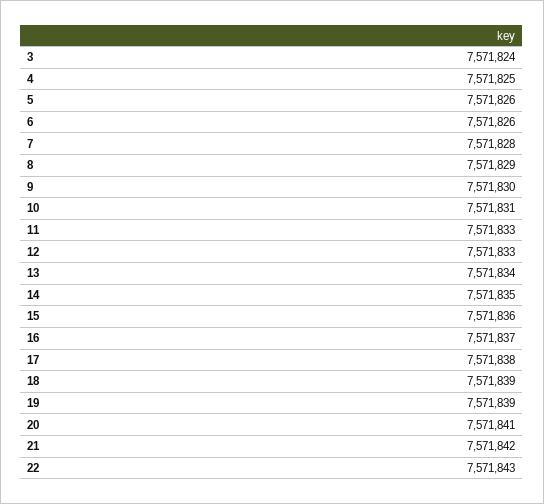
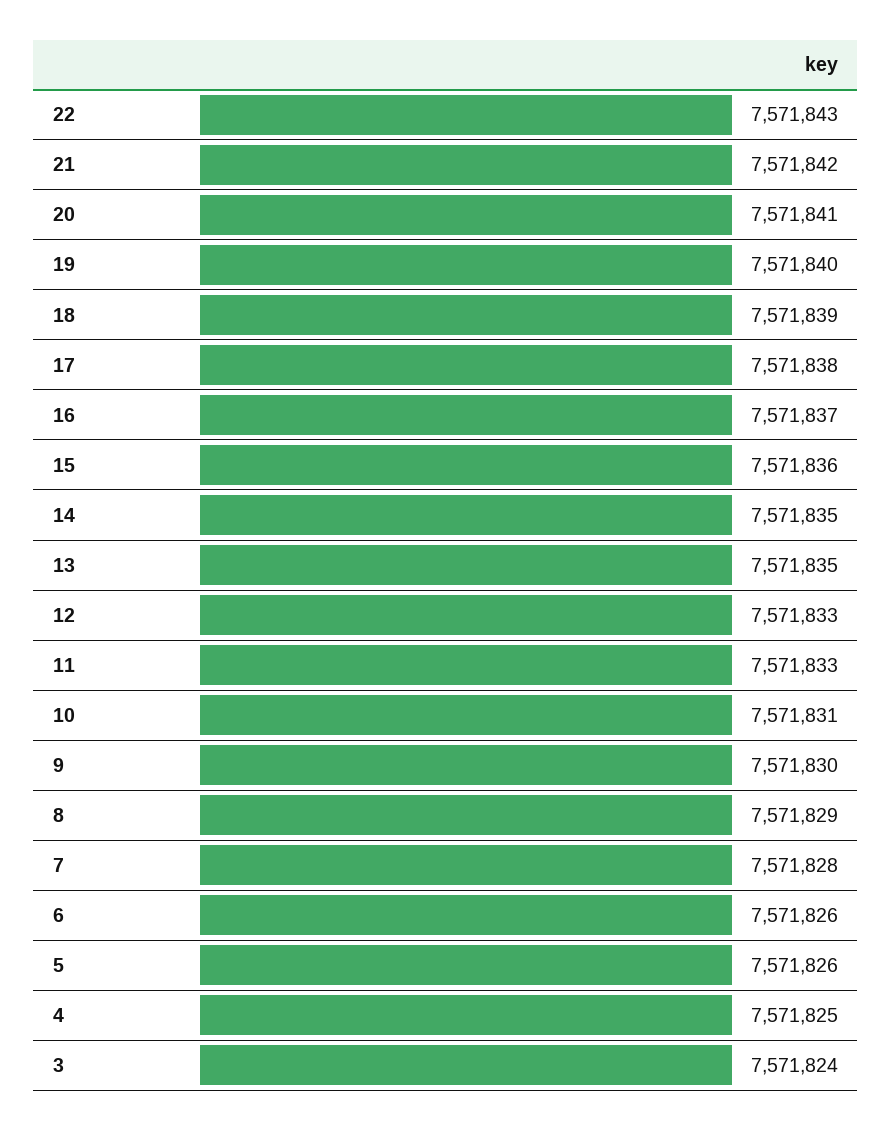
  {
    "3": 7571824,
    "4": 7571825,
    "5": 7571826,
    "6": 7571826,
    "7": 7571828,
    "8": 7571829,
    "9": 7571830,
    "10": 7571831,
    "11": 7571833,
    "12": 7571833,
-   "13": 7571834,
+   "13": 7571835,
    "14": 7571835,
    "15": 7571836,
    "16": 7571837,
    "17": 7571838,
    "18": 7571839,
-   "19": 7571839,
+   "19": 7571840,
    "20": 7571841,
    "21": 7571842,
    "22": 7571843
  }

